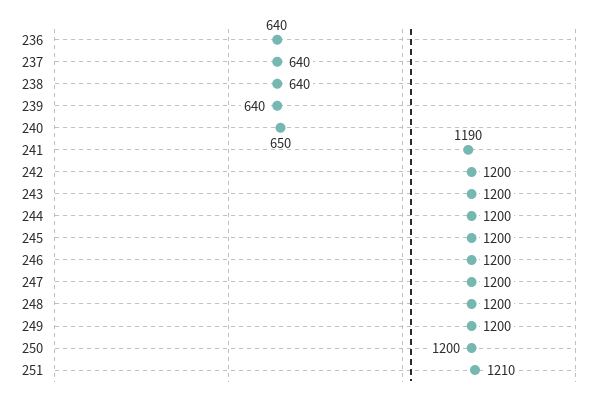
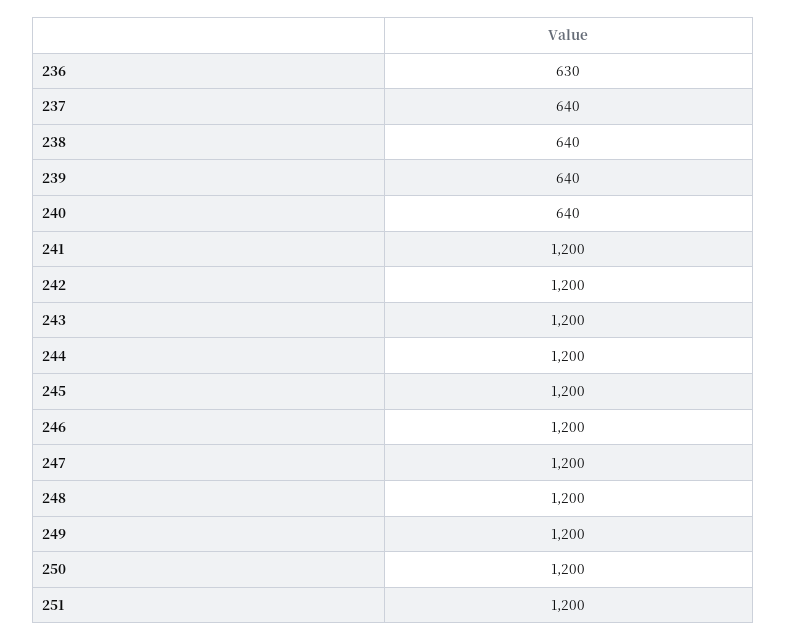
  {
-   "236": 640,
+   "236": 630,
    "237": 640,
    "238": 640,
    "239": 640,
-   "240": 650,
+   "240": 640,
-   "241": 1190,
+   "241": 1200,
    "242": 1200,
    "243": 1200,
    "244": 1200,
    "245": 1200,
    "246": 1200,
    "247": 1200,
    "248": 1200,
    "249": 1200,
    "250": 1200,
-   "251": 1210
+   "251": 1200
  }

